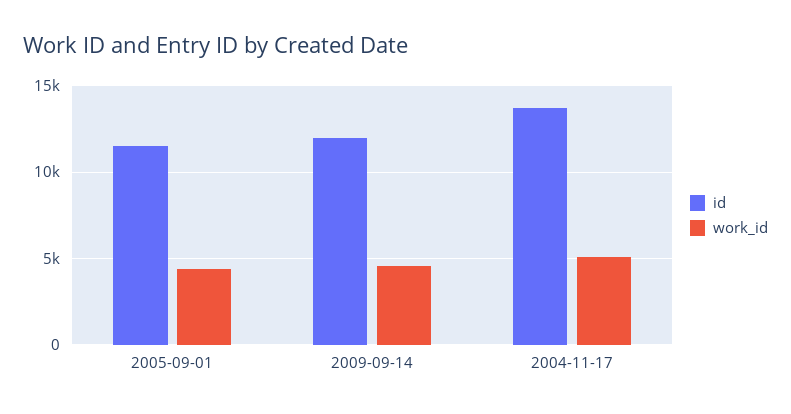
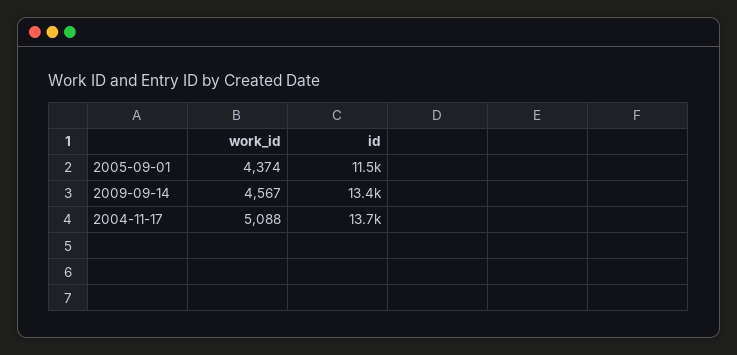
  {
    "id": {
      "2005-09-01": 11500,
-     "2009-09-14": 12000,
+     "2009-09-14": 13400,
      "2004-11-17": 13700
    },
    "work_id": {
      "2005-09-01": 4374,
      "2009-09-14": 4567,
      "2004-11-17": 5088
    }
  }

